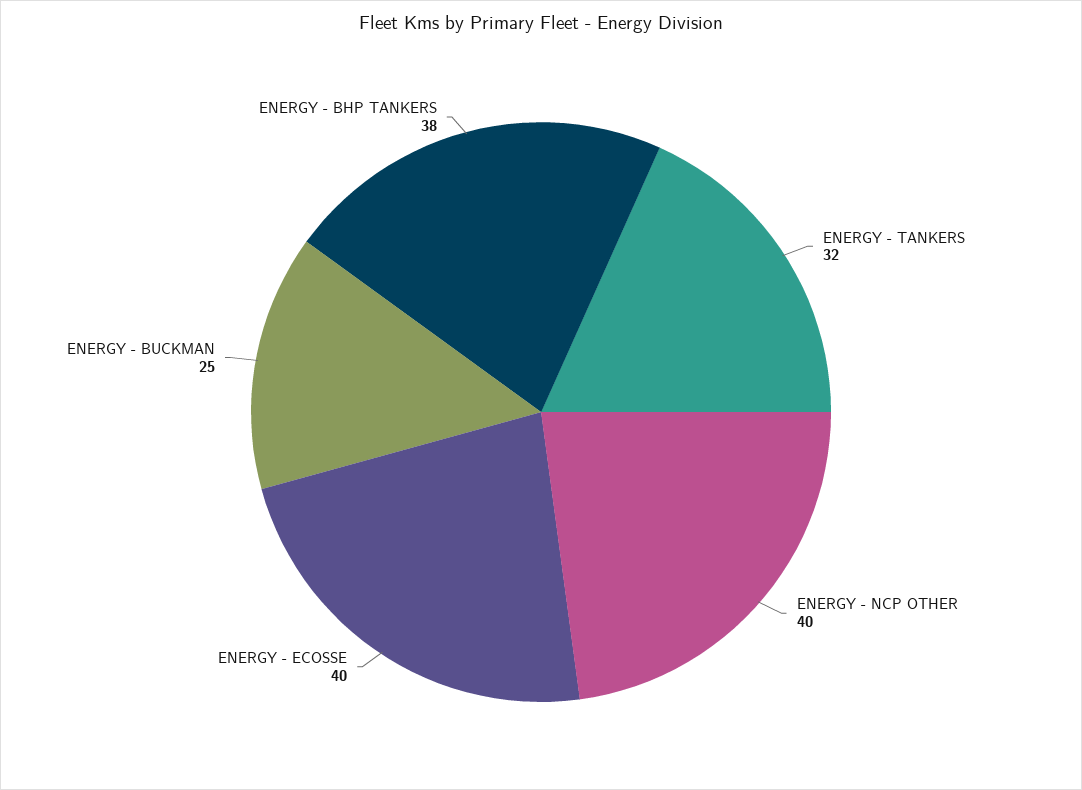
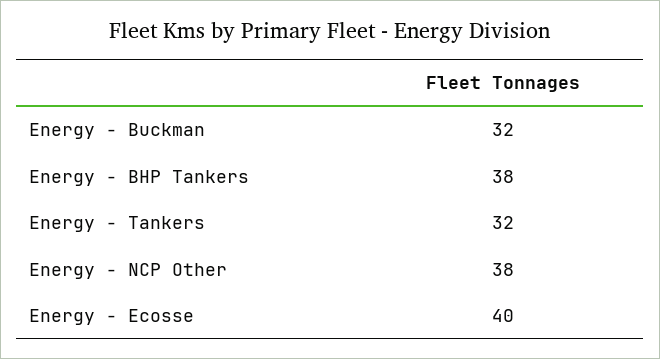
  {
    "ENERGY - TANKERS": 32,
-   "ENERGY - NCP OTHER": 40,
+   "ENERGY - NCP OTHER": 38,
    "ENERGY - ECOSSE": 40,
-   "ENERGY - BUCKMAN": 25,
+   "ENERGY - BUCKMAN": 32,
    "ENERGY - BHP TANKERS": 38
  }

